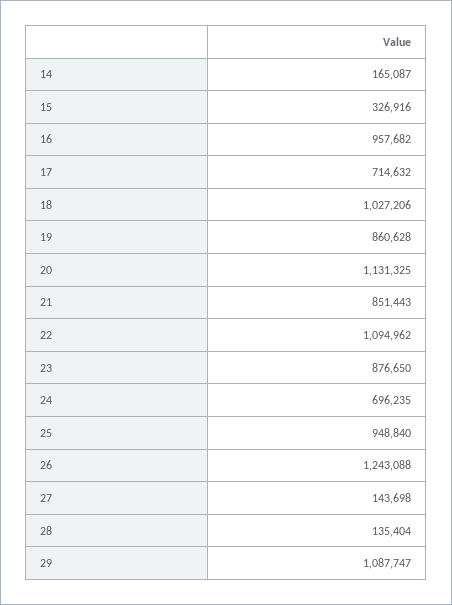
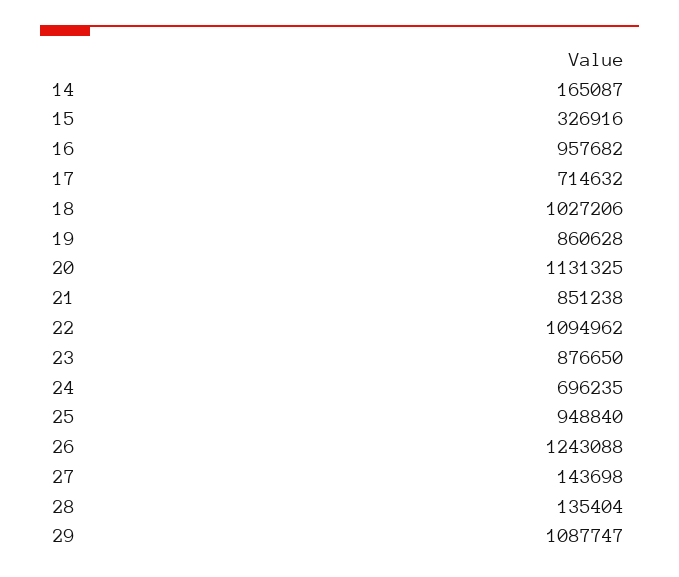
  {
    "14": 165087,
    "15": 326916,
    "16": 957682,
    "17": 714632,
    "18": 1027206,
    "19": 860628,
    "20": 1131325,
-   "21": 851443,
+   "21": 851238,
    "22": 1094962,
    "23": 876650,
    "24": 696235,
    "25": 948840,
    "26": 1243088,
    "27": 143698,
    "28": 135404,
    "29": 1087747
  }

